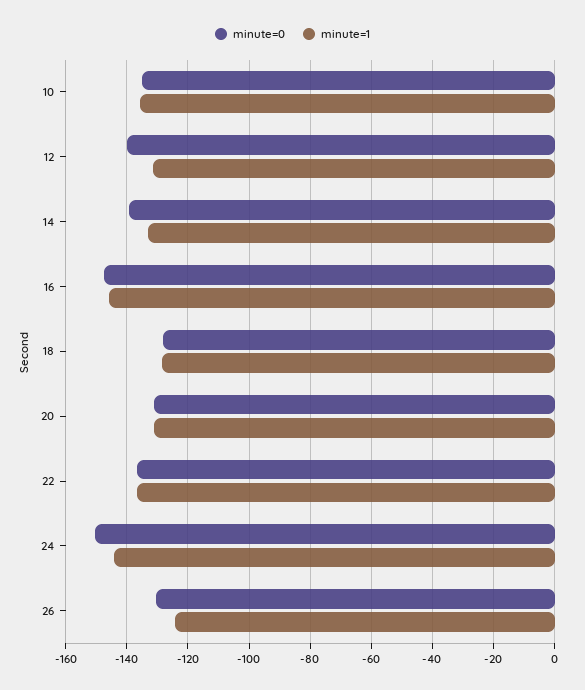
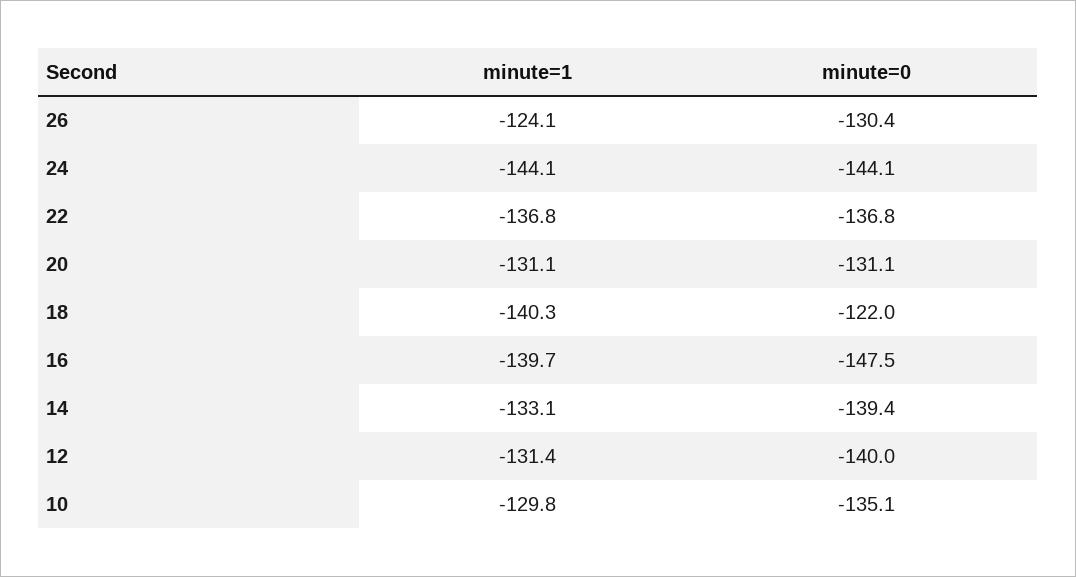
  {
    "minute=0": {
      "10": -135.1,
      "12": -140,
      "14": -139.4,
      "16": -147.5,
-     "18": -128,
+     "18": -122,
      "20": -131.1,
      "22": -136.8,
-     "24": -150,
+     "24": -144.1,
      "26": -130.4
    },
    "minute=1": {
-     "10": -136,
+     "10": -129.8,
      "12": -131.4,
      "14": -133.1,
-     "16": -146,
+     "16": -139.7,
-     "18": -128,
+     "18": -140.3,
      "20": -131.1,
      "22": -136.8,
      "24": -144.1,
      "26": -124.1
    }
  }

